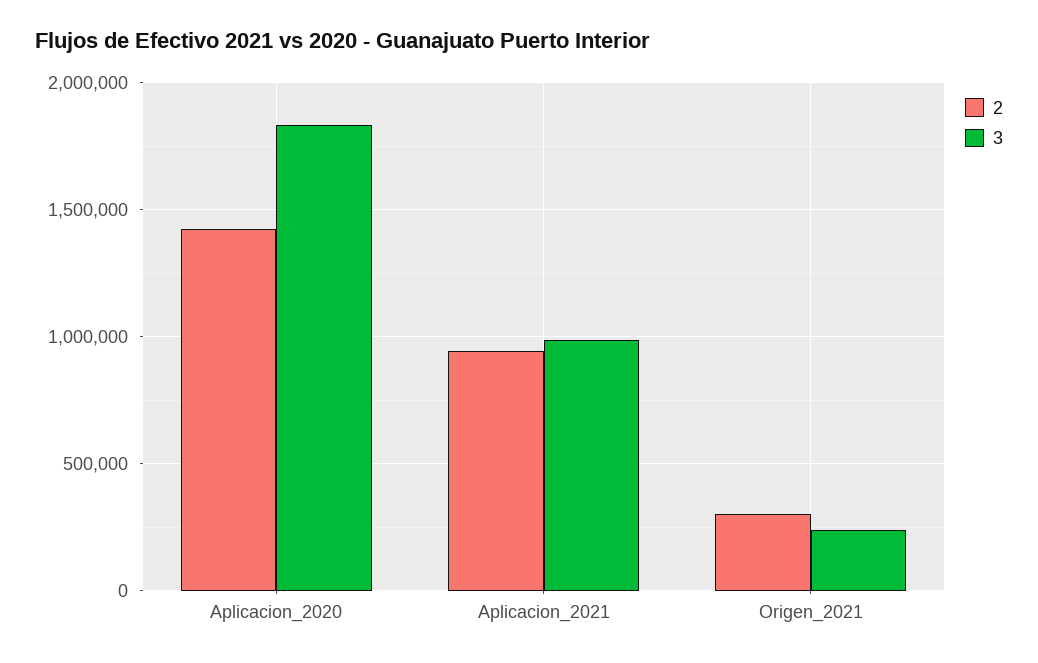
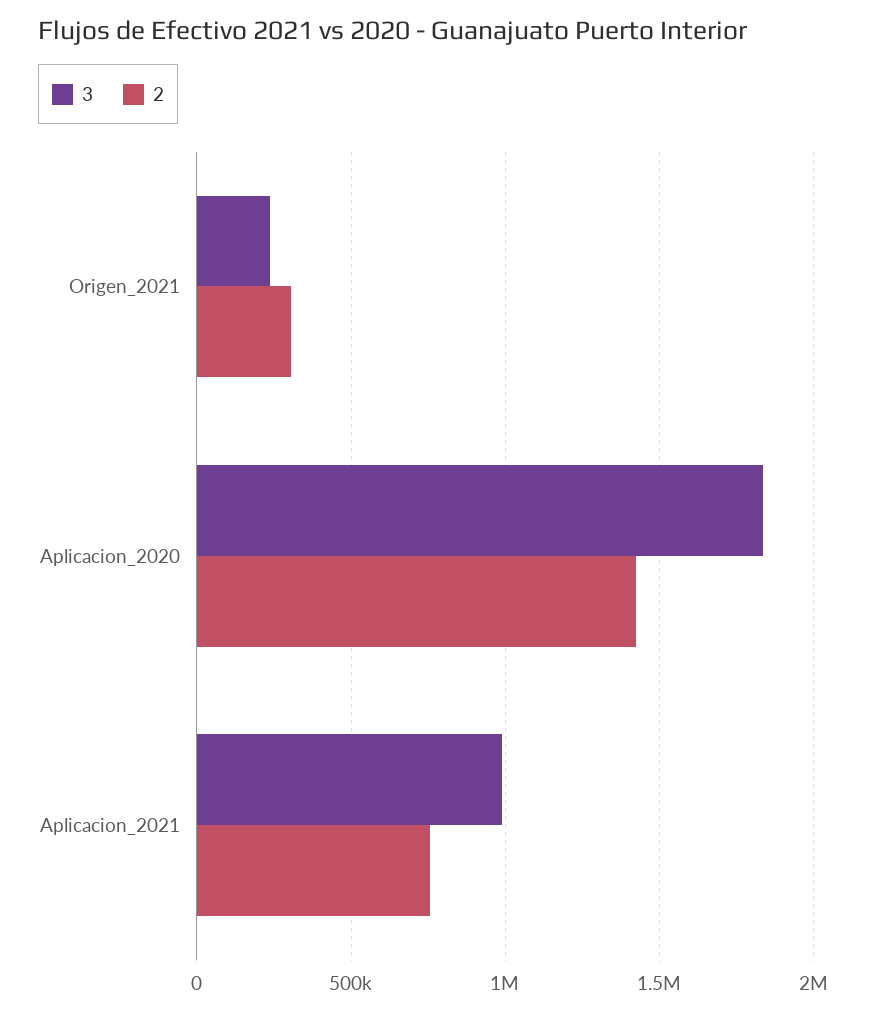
  {
    "2": {
      "Aplicacion_2020": 1450000,
-     "Aplicacion_2021": 950000,
+     "Aplicacion_2021": 750000,
      "Origen_2021": 300000
    },
    "3": {
      "Aplicacion_2020": 1850000,
      "Aplicacion_2021": 1000000,
      "Origen_2021": 250000
    }
  }

